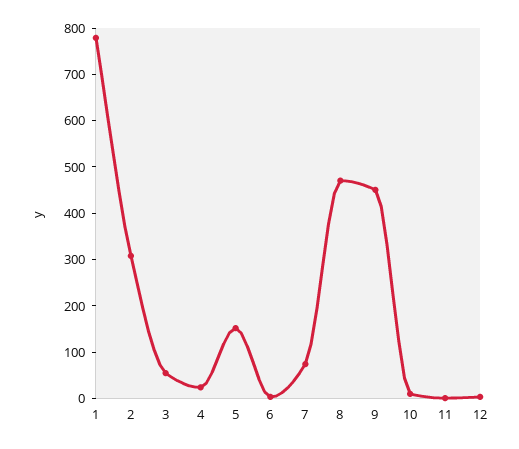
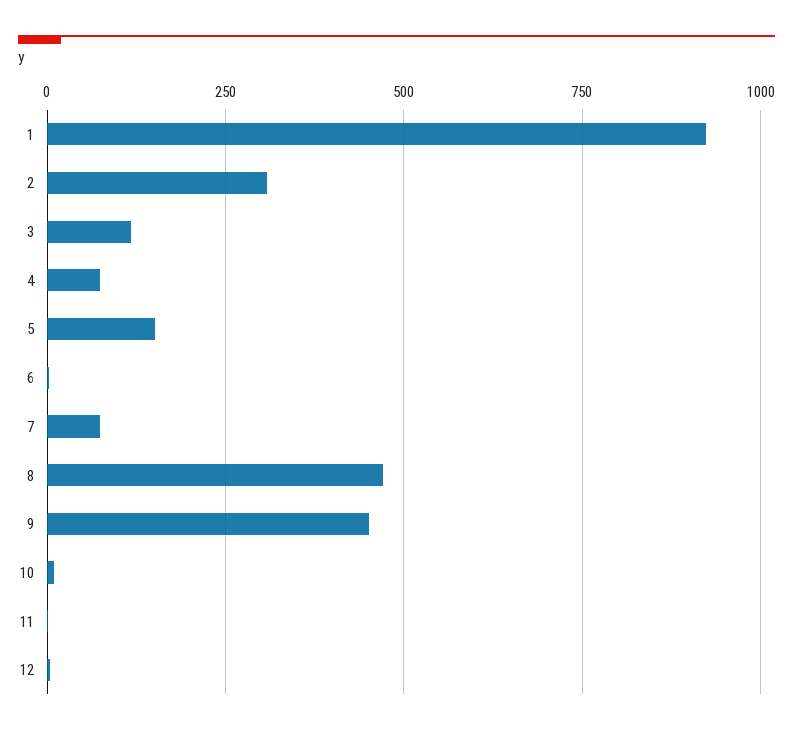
  {
-   "1": 780,
+   "1": 925,
    "2": 300,
-   "3": 60,
+   "3": 125,
-   "4": 20,
+   "4": 75,
    "5": 160,
    "6": 0,
    "7": 80,
    "8": 480,
    "9": 460,
    "10": 20,
    "11": 0,
    "12": 0
  }

